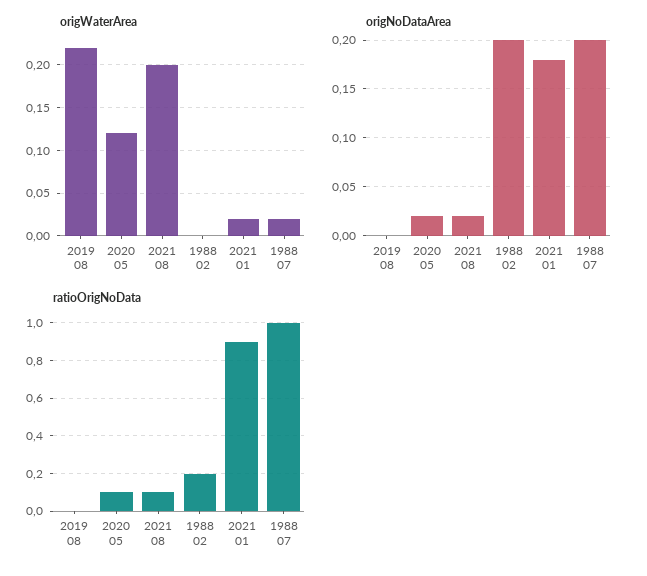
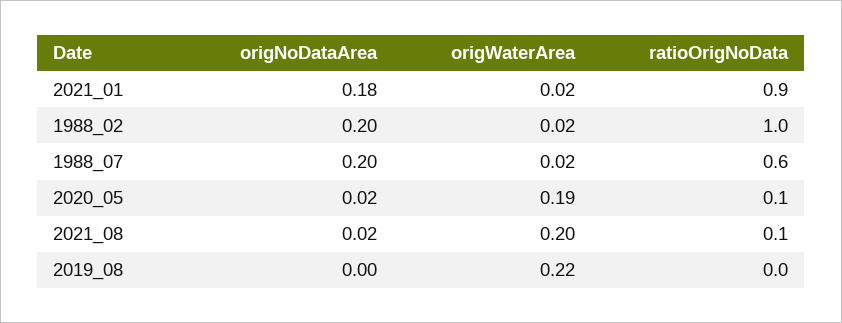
  {
    "origWaterArea": {
      "2019 08": 0.22,
-     "2020 05": 0.12,
+     "2020 05": 0.19,
      "2021 08": 0.2,
-     "1988 02": 0,
+     "1988 02": 0.02,
      "2021 01": 0.02,
      "1988 07": 0.02
    },
    "origNoDataArea": {
      "2019 08": 0,
      "2020 05": 0.02,
      "2021 08": 0.02,
      "1988 02": 0.2,
      "2021 01": 0.18,
      "1988 07": 0.2
    },
    "ratioOrigNoData": {
      "2019 08": 0,
      "2020 05": 0.1,
      "2021 08": 0.1,
-     "1988 02": 0.2,
+     "1988 02": 1,
      "2021 01": 0.9,
-     "1988 07": 1
+     "1988 07": 0.6
    }
  }

